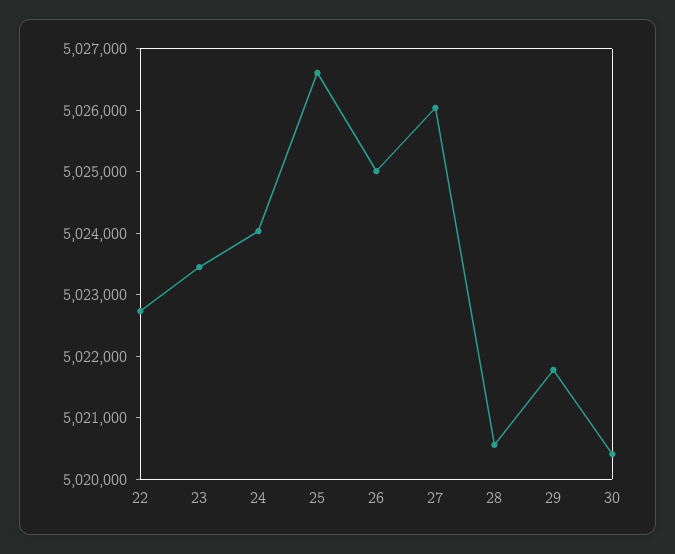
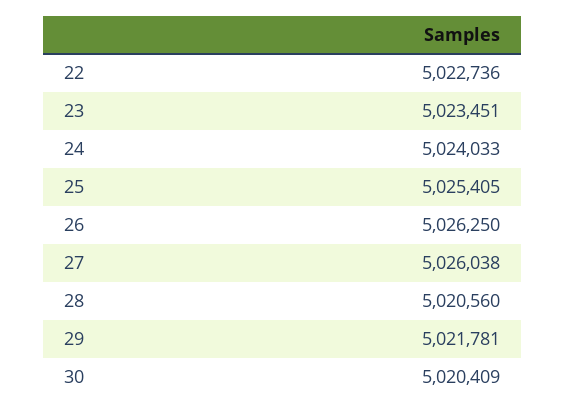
  {
    "22": 5022736,
    "23": 5023451,
    "24": 5024033,
-   "25": 5026600,
+   "25": 5025405,
-   "26": 5025000,
+   "26": 5026250,
    "27": 5026038,
    "28": 5020560,
    "29": 5021781,
    "30": 5020409
  }

